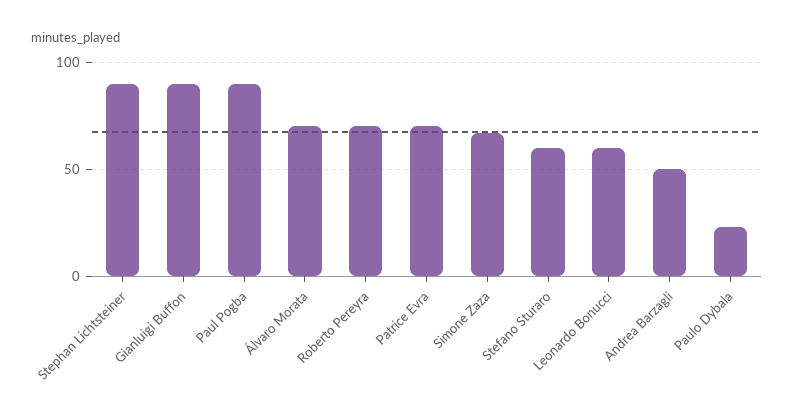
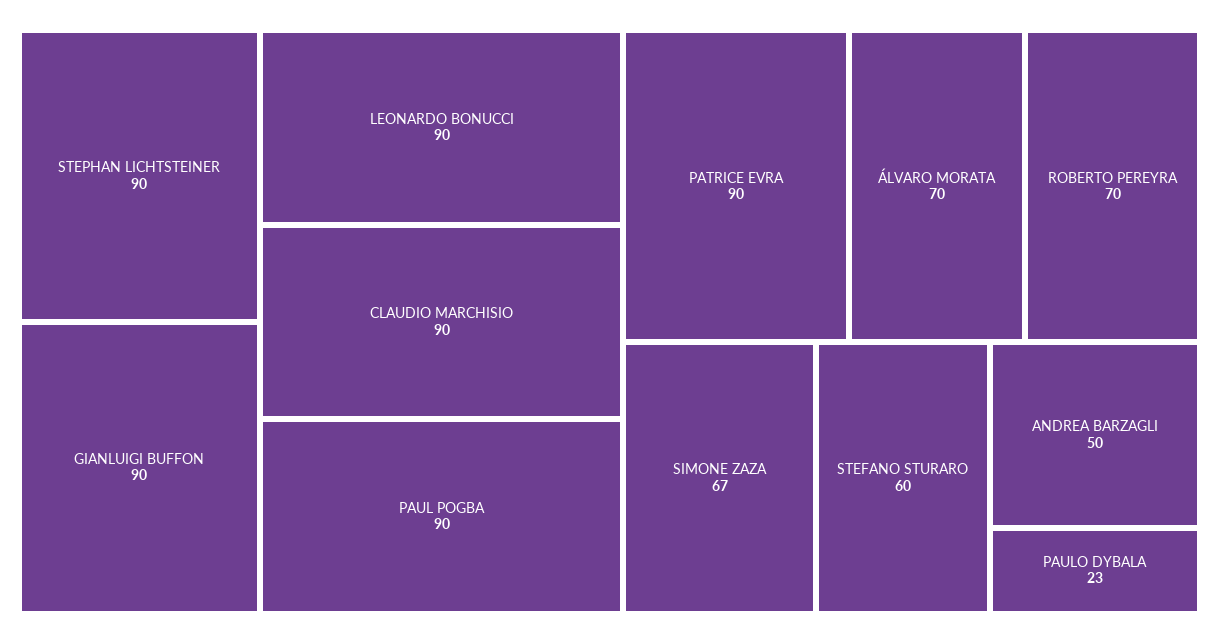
  {
    "Stephan Lichtsteiner": 90,
    "Gianluigi Buffon": 90,
    "Paul Pogba": 90,
    "Álvaro Morata": 70,
    "Roberto Pereyra": 70,
-   "Patrice Evra": 70,
+   "Patrice Evra": 90,
    "Simone Zaza": 67,
    "Stefano Sturaro": 60,
-   "Leonardo Bonucci": 60,
+   "Leonardo Bonucci": 90,
    "Andrea Barzagli": 50,
-   "Paulo Dybala": 23
+   "Paulo Dybala": 23,
+   "CLAUDIO MARCHISIO": 90
  }

